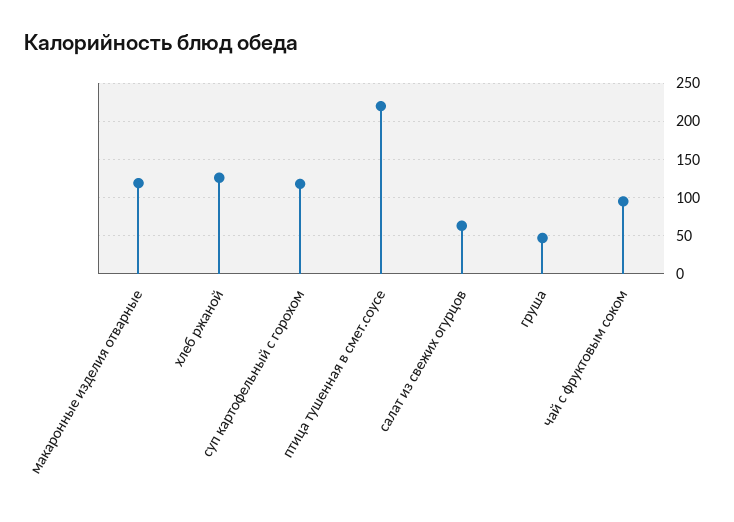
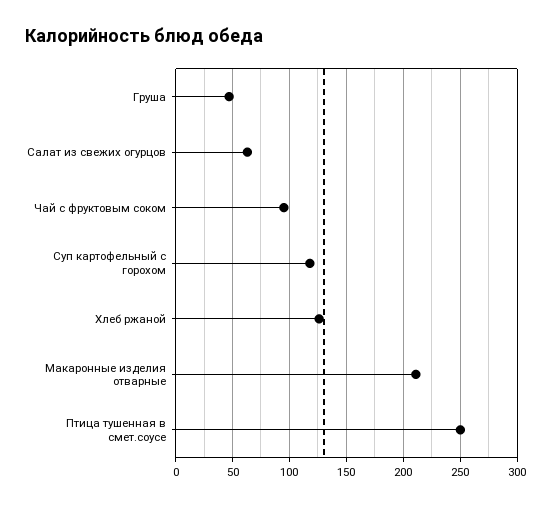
  {
-   "макаронные изделия отварные": 120,
+   "макаронные изделия отварные": 210,
    "хлеб ржаной": 130,
    "суп картофельный с горохом": 120,
-   "птица тушенная в смет.соусе": 220,
+   "птица тушенная в смет.соусе": 250,
    "салат из свежих огурцов": 60,
    "груша": 50,
    "чай с фруктовым соком": 100
  }

